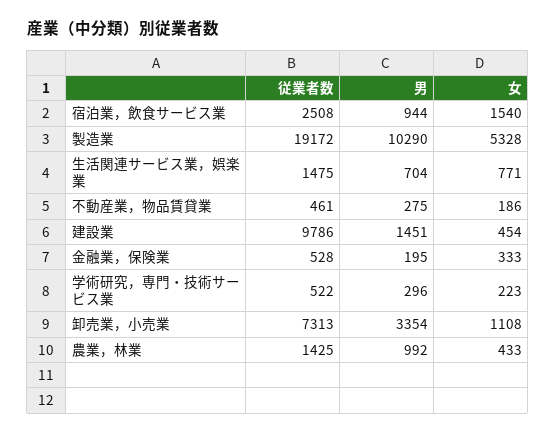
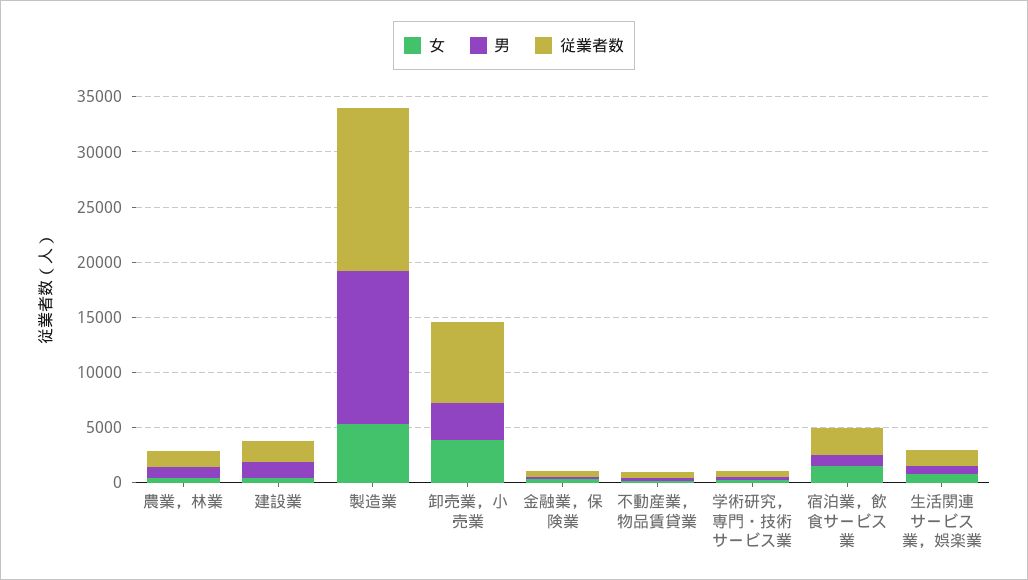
  {
    "従業者数": {
      "宿泊業，飲食サービス業": 2508,
-     "製造業": 19172,
+     "製造業": 15000,
      "生活関連サービス業，娯楽業": 1475,
      "不動産業，物品賃貸業": 461,
-     "建設業": 9786,
+     "建設業": 2000,
      "金融業，保険業": 528,
      "学術研究，専門・技術サービス業": 522,
      "卸売業，小売業": 7313,
      "農業，林業": 1425
    },
    "男": {
      "宿泊業，飲食サービス業": 944,
-     "製造業": 10290,
+     "製造業": 14000,
      "生活関連サービス業，娯楽業": 704,
      "不動産業，物品賃貸業": 275,
      "建設業": 1451,
      "金融業，保険業": 195,
      "学術研究，専門・技術サービス業": 296,
      "卸売業，小売業": 3354,
      "農業，林業": 992
    },
    "女": {
      "宿泊業，飲食サービス業": 1540,
      "製造業": 5328,
      "生活関連サービス業，娯楽業": 771,
      "不動産業，物品賃貸業": 186,
      "建設業": 454,
      "金融業，保険業": 333,
      "学術研究，専門・技術サービス業": 223,
-     "卸売業，小売業": 1108,
+     "卸売業，小売業": 4000,
      "農業，林業": 433
    }
  }

